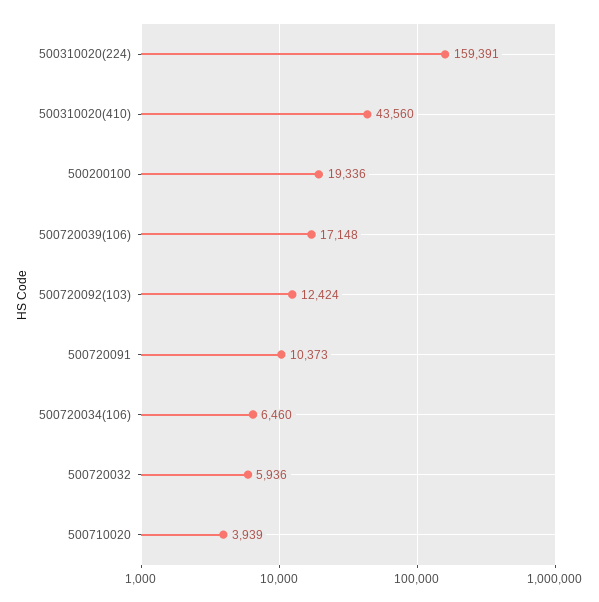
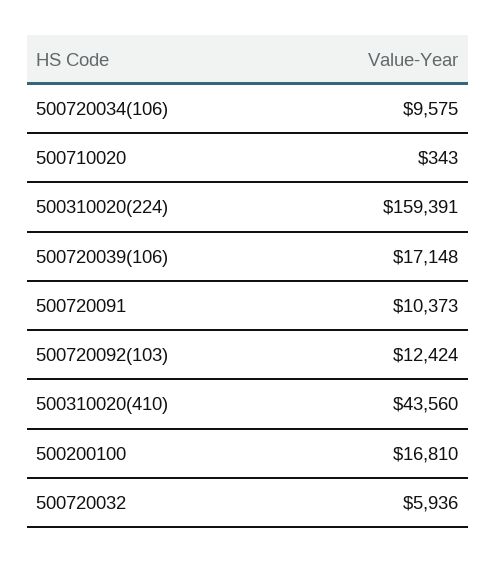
  {
    "500310020(224)": 159391,
    "500310020(410)": 43560,
-   "500200100": 19336,
+   "500200100": 16810,
    "500720039(106)": 17148,
    "500720092(103)": 12424,
    "500720091": 10373,
-   "500720034(106)": 6460,
+   "500720034(106)": 9575,
    "500720032": 5936,
-   "500710020": 3939
+   "500710020": 343
  }

